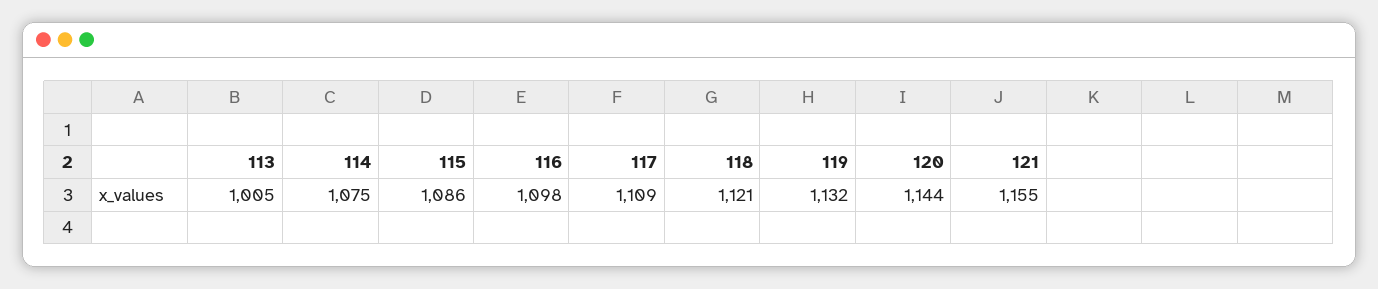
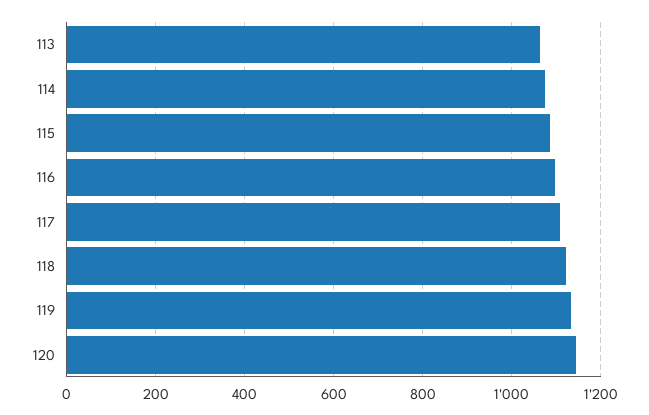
  {
-   "113": 1005,
+   "113": 1060,
    "114": 1075,
    "115": 1086,
    "116": 1098,
    "117": 1109,
    "118": 1121,
    "119": 1132,
-   "120": 1144,
+   "120": 1144
-   "121": 1155
  }

